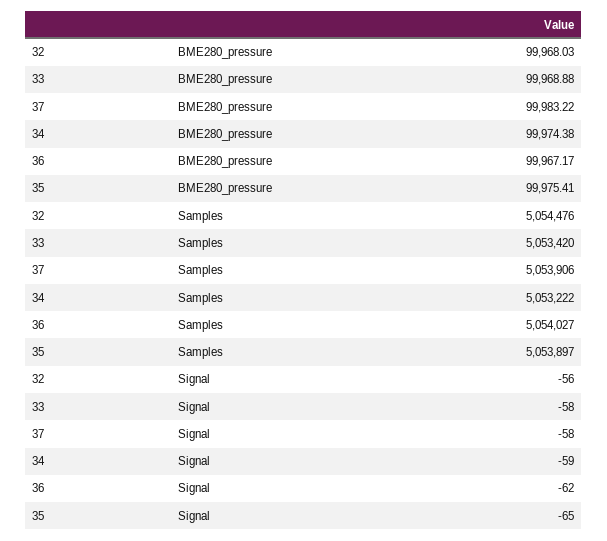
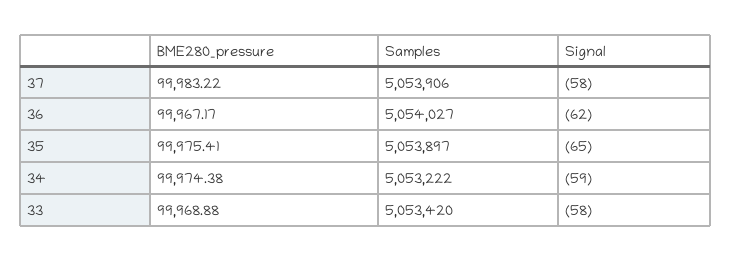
  {
-   "32": {
-     "BME280_pressure": 99968.03,
-     "Samples": 5054476,
-     "Signal": -56
-   },
    "33": {
      "BME280_pressure": 99968.88,
      "Samples": 5053420,
      "Signal": -58
    },
    "37": {
      "BME280_pressure": 99983.22,
      "Samples": 5053906,
      "Signal": -58
    },
    "34": {
      "BME280_pressure": 99974.38,
      "Samples": 5053222,
      "Signal": -59
    },
    "36": {
      "BME280_pressure": 99967.17,
      "Samples": 5054027,
      "Signal": -62
    },
    "35": {
      "BME280_pressure": 99975.41,
      "Samples": 5053897,
      "Signal": -65
    }
  }

